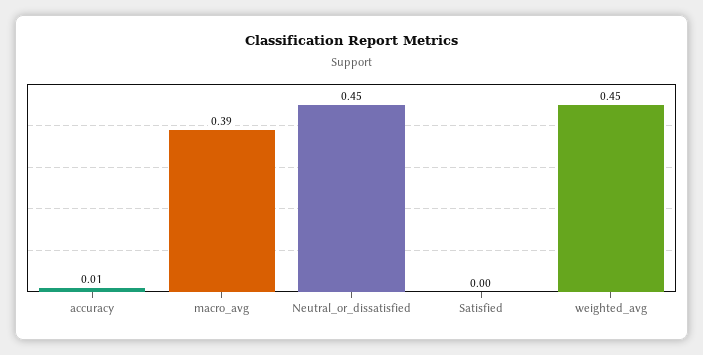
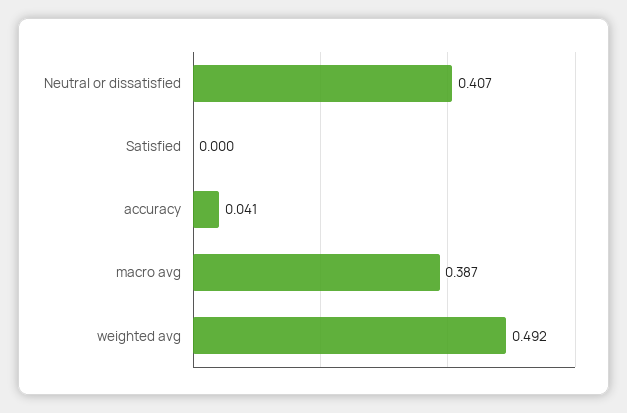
  {
-   "accuracy": 0.01,
+   "accuracy": 0.041,
    "macro_avg": 0.387,
-   "Neutral_or_dissatisfied": 0.45,
+   "Neutral_or_dissatisfied": 0.407,
    "Satisfied": 0,
-   "weighted_avg": 0.45
+   "weighted_avg": 0.492
  }

